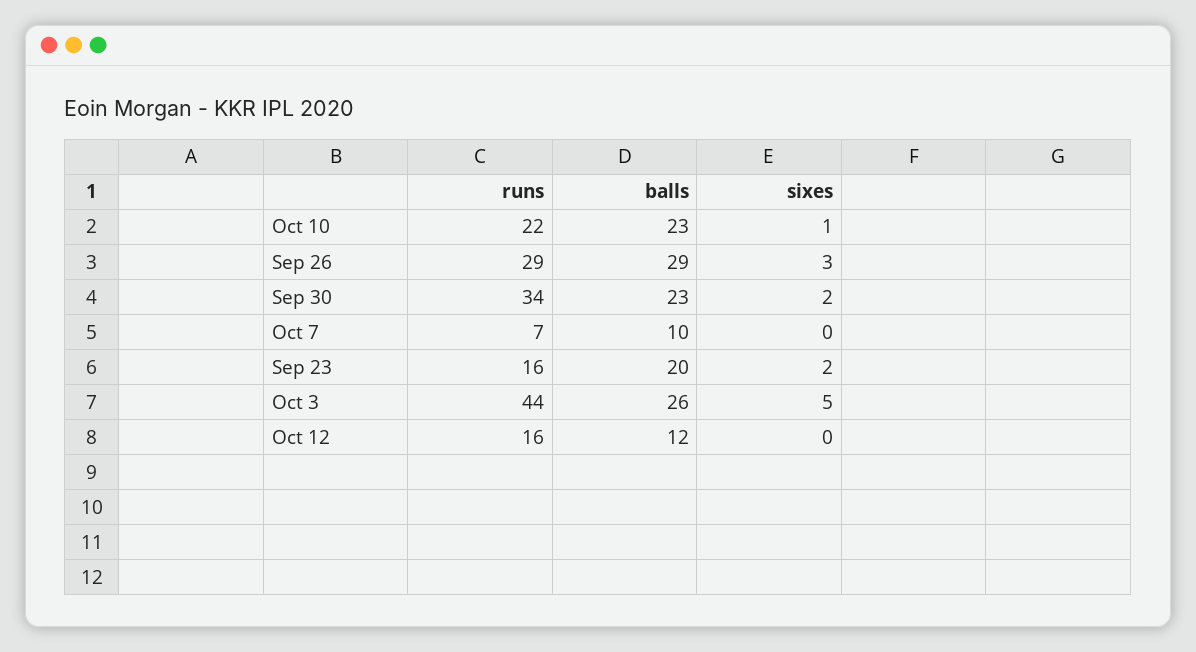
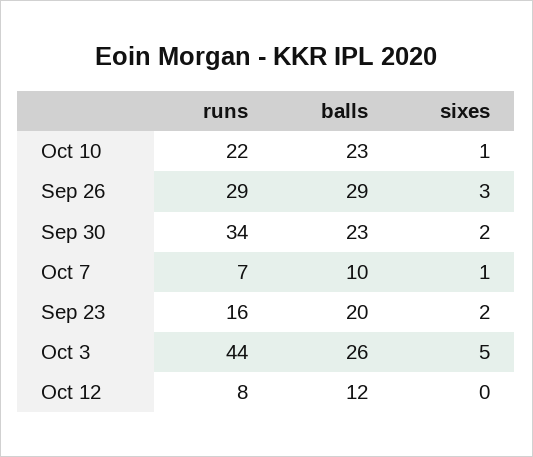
  {
    "runs": {
      "Oct 10": 22,
      "Sep 26": 29,
      "Sep 30": 34,
      "Oct 7": 7,
      "Sep 23": 16,
      "Oct 3": 44,
-     "Oct 12": 16
+     "Oct 12": 8
    },
    "balls": {
      "Oct 10": 23,
      "Sep 26": 29,
      "Sep 30": 23,
      "Oct 7": 10,
      "Sep 23": 20,
      "Oct 3": 26,
      "Oct 12": 12
    },
    "sixes": {
      "Oct 10": 1,
      "Sep 26": 3,
      "Sep 30": 2,
-     "Oct 7": 0,
+     "Oct 7": 1,
      "Sep 23": 2,
      "Oct 3": 5,
      "Oct 12": 0
    }
  }

